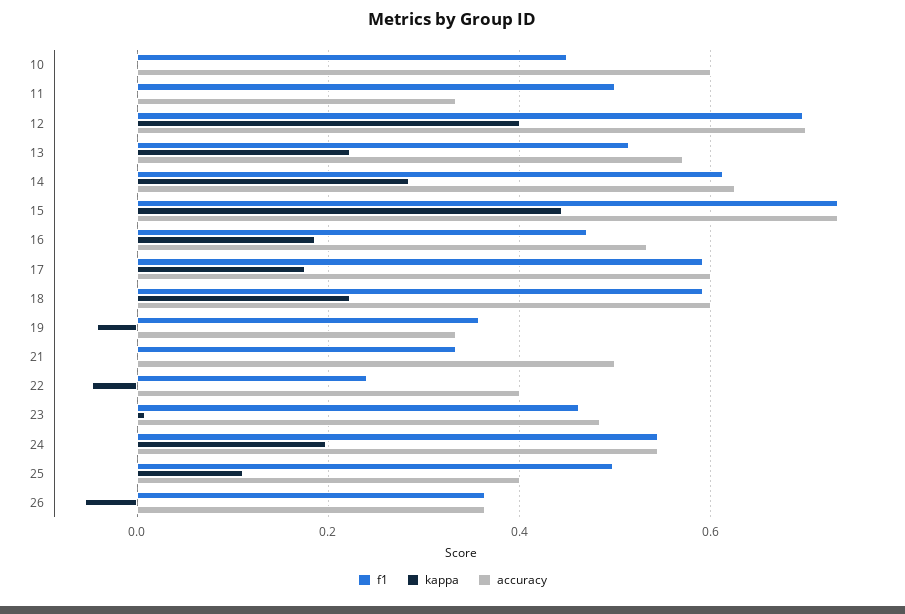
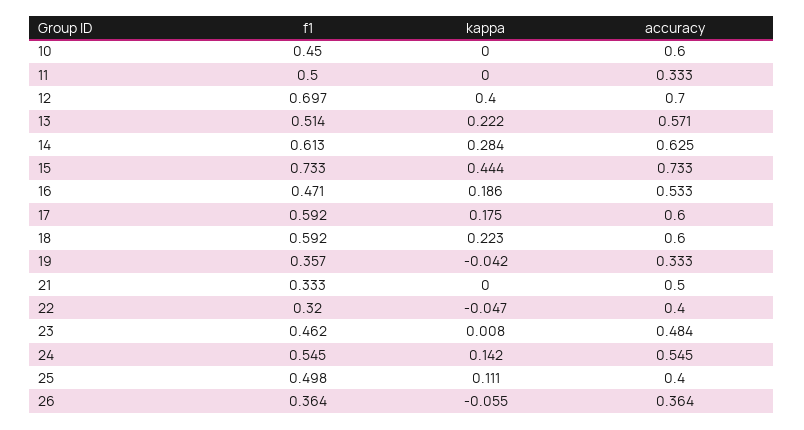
  {
    "f1": {
      "10": 0.45,
      "11": 0.5,
      "12": 0.697,
      "13": 0.514,
      "14": 0.613,
      "15": 0.733,
      "16": 0.471,
      "17": 0.592,
      "18": 0.592,
      "19": 0.357,
      "21": 0.333,
-     "22": 0.24,
+     "22": 0.32,
      "23": 0.462,
      "24": 0.545,
      "25": 0.498,
      "26": 0.364
    },
    "kappa": {
      "10": 0,
      "11": 0,
      "12": 0.4,
      "13": 0.222,
      "14": 0.284,
      "15": 0.444,
      "16": 0.186,
      "17": 0.175,
      "18": 0.223,
      "19": -0.042,
      "21": 0,
      "22": -0.047,
      "23": 0.008,
-     "24": 0.2,
+     "24": 0.142,
      "25": 0.111,
      "26": -0.055
    },
    "accuracy": {
      "10": 0.6,
      "11": 0.333,
      "12": 0.7,
      "13": 0.571,
      "14": 0.625,
      "15": 0.733,
      "16": 0.533,
      "17": 0.6,
      "18": 0.6,
      "19": 0.333,
      "21": 0.5,
      "22": 0.4,
      "23": 0.484,
      "24": 0.545,
      "25": 0.4,
      "26": 0.364
    }
  }

